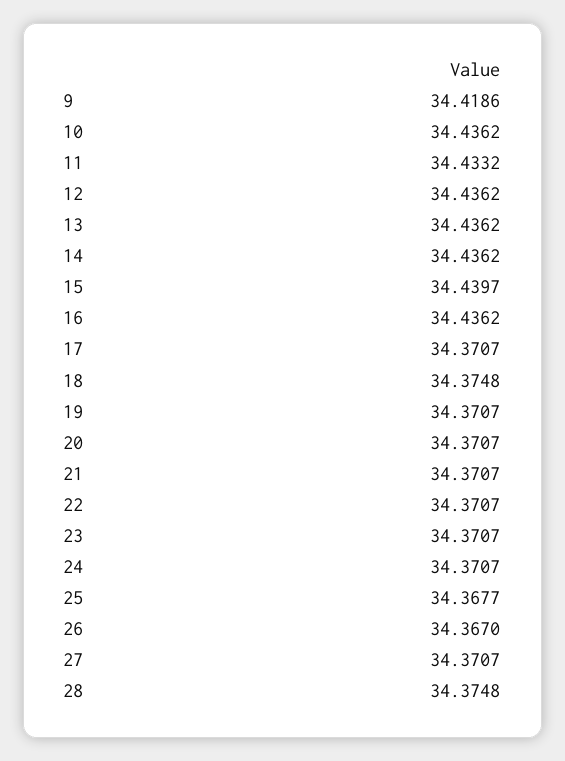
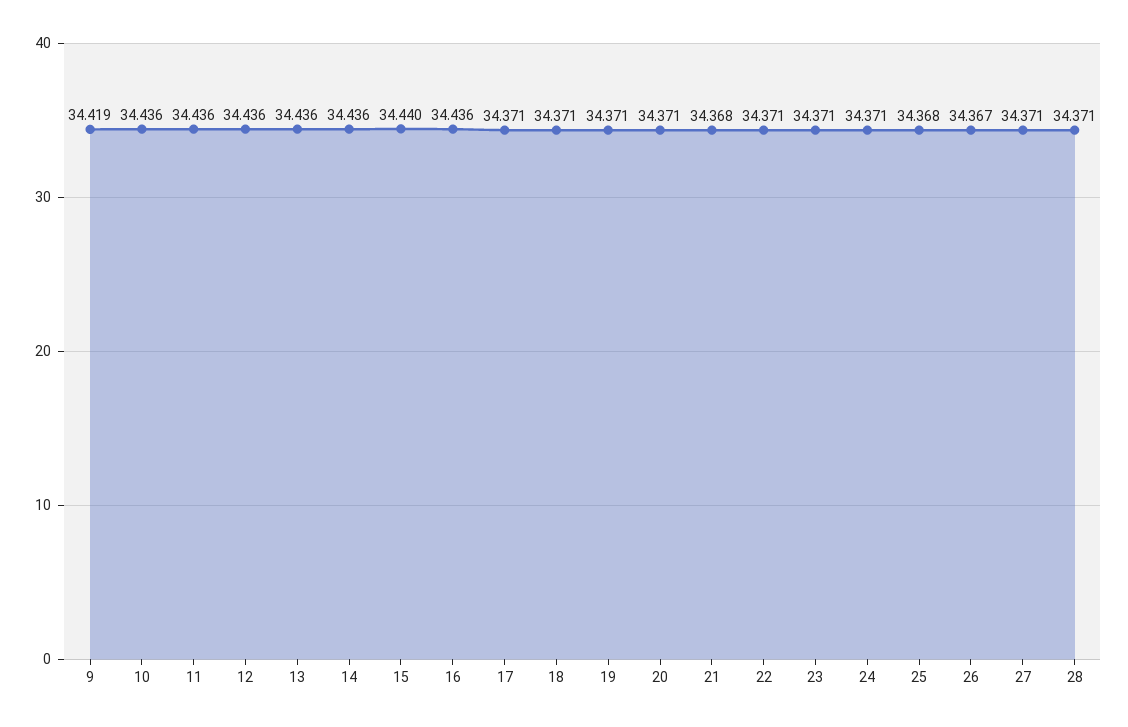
  {
    "9": 34.4186,
    "10": 34.4362,
-   "11": 34.4332,
+   "11": 34.436,
    "12": 34.4362,
    "13": 34.4362,
    "14": 34.4362,
    "15": 34.4397,
    "16": 34.4362,
    "17": 34.3707,
-   "18": 34.3748,
+   "18": 34.371,
    "19": 34.3707,
    "20": 34.3707,
-   "21": 34.3707,
+   "21": 34.368,
    "22": 34.3707,
    "23": 34.3707,
    "24": 34.3707,
    "25": 34.3677,
    "26": 34.367,
    "27": 34.3707,
-   "28": 34.3748
+   "28": 34.371
  }

